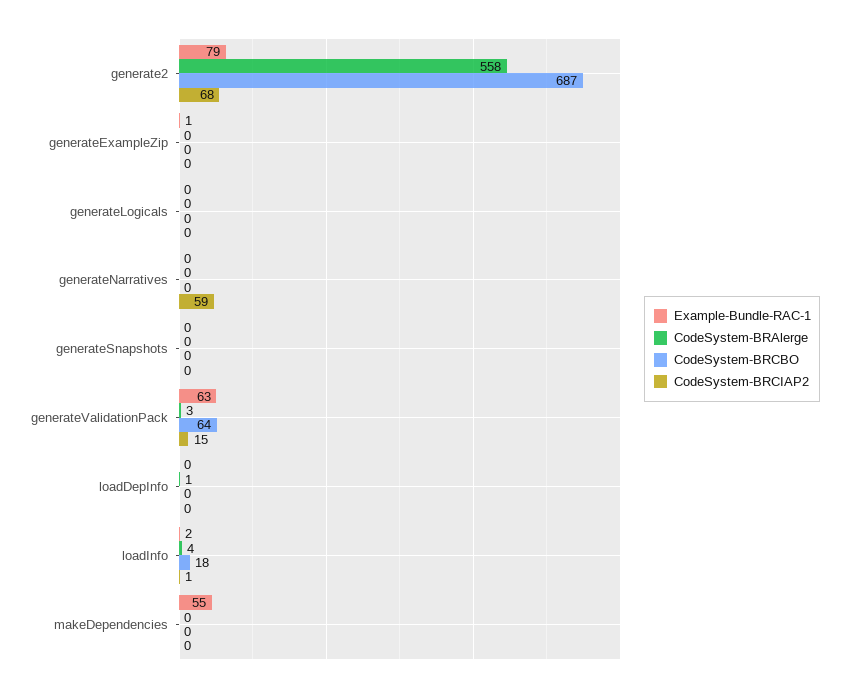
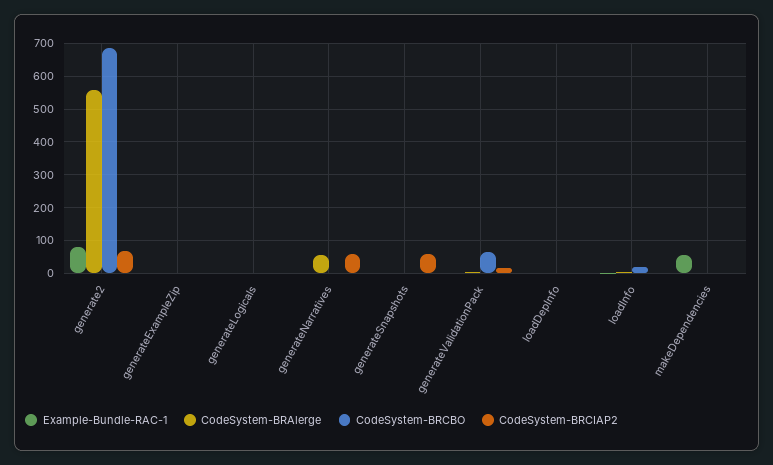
  {
    "Example-Bundle-RAC-1": {
      "generate2": 79,
      "generateExampleZip": 1,
      "generateLogicals": 0,
      "generateNarratives": 0,
      "generateSnapshots": 0,
-     "generateValidationPack": 63,
+     "generateValidationPack": 0,
      "loadDepInfo": 0,
      "loadInfo": 2,
      "makeDependencies": 55
    },
    "CodeSystem-BRAlerge": {
      "generate2": 558,
      "generateExampleZip": 0,
      "generateLogicals": 0,
-     "generateNarratives": 0,
+     "generateNarratives": 60,
      "generateSnapshots": 0,
      "generateValidationPack": 3,
      "loadDepInfo": 1,
      "loadInfo": 4,
      "makeDependencies": 0
    },
    "CodeSystem-BRCBO": {
      "generate2": 687,
      "generateExampleZip": 0,
      "generateLogicals": 0,
      "generateNarratives": 0,
      "generateSnapshots": 0,
      "generateValidationPack": 64,
      "loadDepInfo": 0,
      "loadInfo": 18,
      "makeDependencies": 0
    },
    "CodeSystem-BRCIAP2": {
      "generate2": 68,
      "generateExampleZip": 0,
      "generateLogicals": 0,
      "generateNarratives": 59,
-     "generateSnapshots": 0,
+     "generateSnapshots": 60,
      "generateValidationPack": 15,
      "loadDepInfo": 0,
      "loadInfo": 1,
      "makeDependencies": 0
    }
  }

